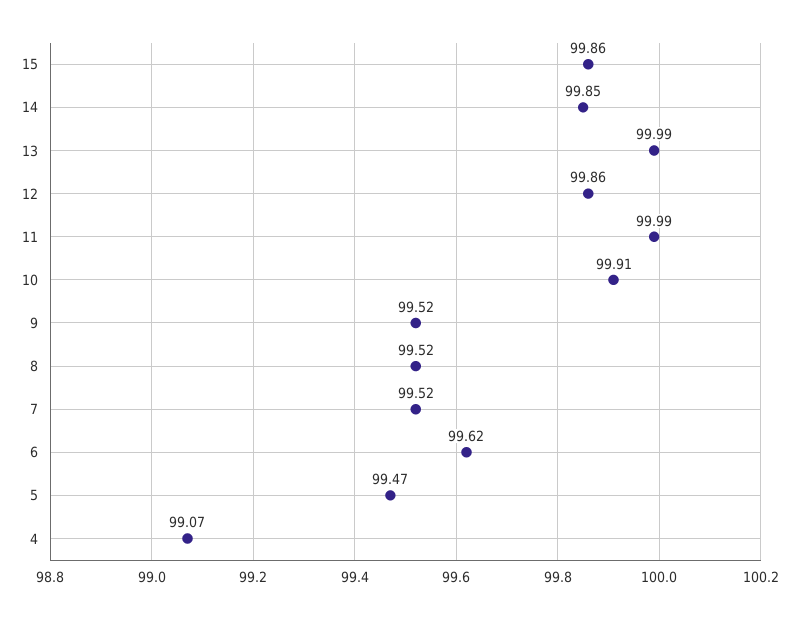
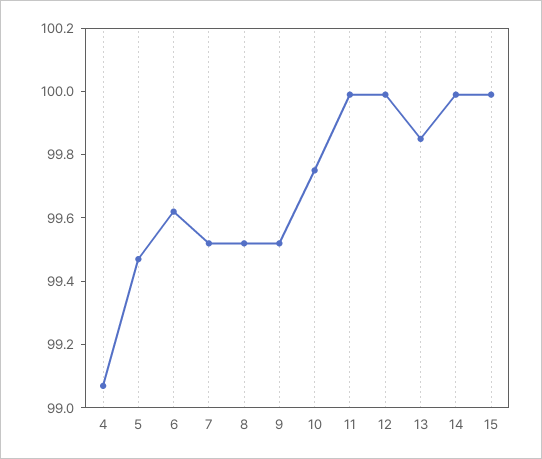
  {
-   "15": 99.86,
+   "15": 100,
-   "14": 99.85,
+   "14": 100,
-   "13": 99.99,
+   "13": 99.85,
-   "12": 99.86,
+   "12": 100,
    "11": 99.99,
-   "10": 99.91,
+   "10": 99.75,
    "9": 99.52,
    "8": 99.52,
    "7": 99.52,
    "6": 99.62,
    "5": 99.47,
    "4": 99.07
  }

